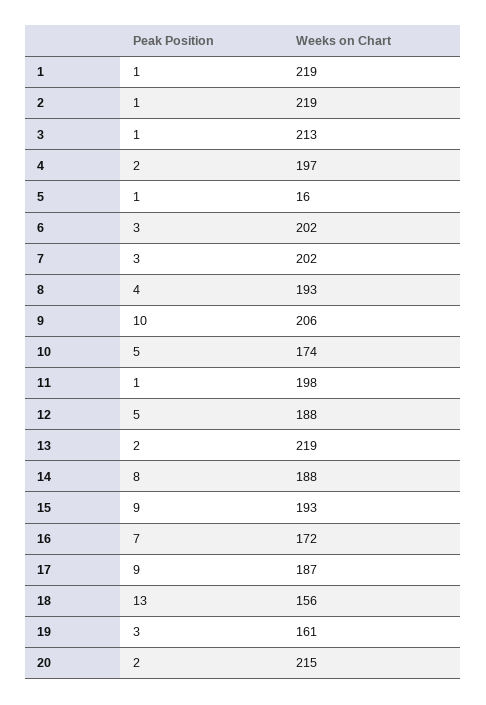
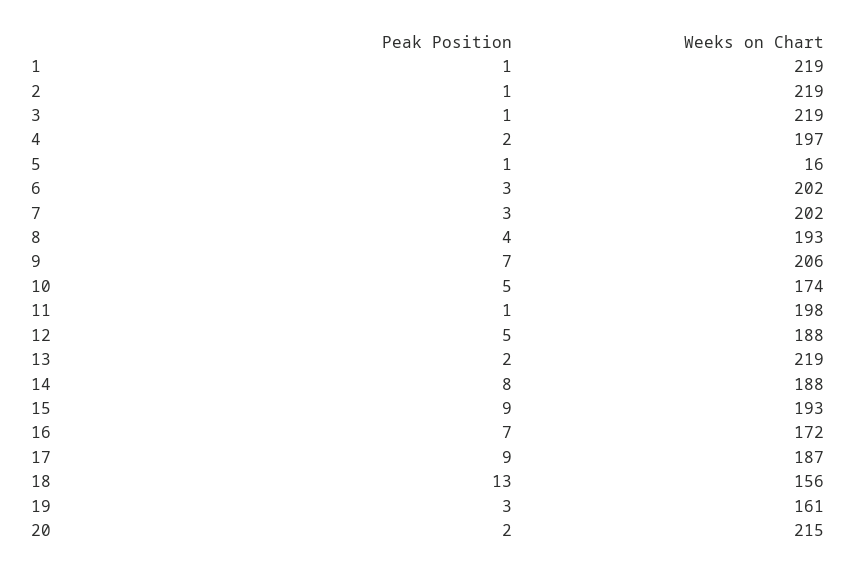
  {
    "Peak Position": {
      "1": 1,
      "2": 1,
      "3": 1,
      "4": 2,
      "5": 1,
      "6": 3,
      "7": 3,
      "8": 4,
-     "9": 10,
+     "9": 7,
      "10": 5,
      "11": 1,
      "12": 5,
      "13": 2,
      "14": 8,
      "15": 9,
      "16": 7,
      "17": 9,
      "18": 13,
      "19": 3,
      "20": 2
    },
    "Weeks on Chart": {
      "1": 219,
      "2": 219,
-     "3": 213,
+     "3": 219,
      "4": 197,
      "5": 16,
      "6": 202,
      "7": 202,
      "8": 193,
      "9": 206,
      "10": 174,
      "11": 198,
      "12": 188,
      "13": 219,
      "14": 188,
      "15": 193,
      "16": 172,
      "17": 187,
      "18": 156,
      "19": 161,
      "20": 215
    }
  }

